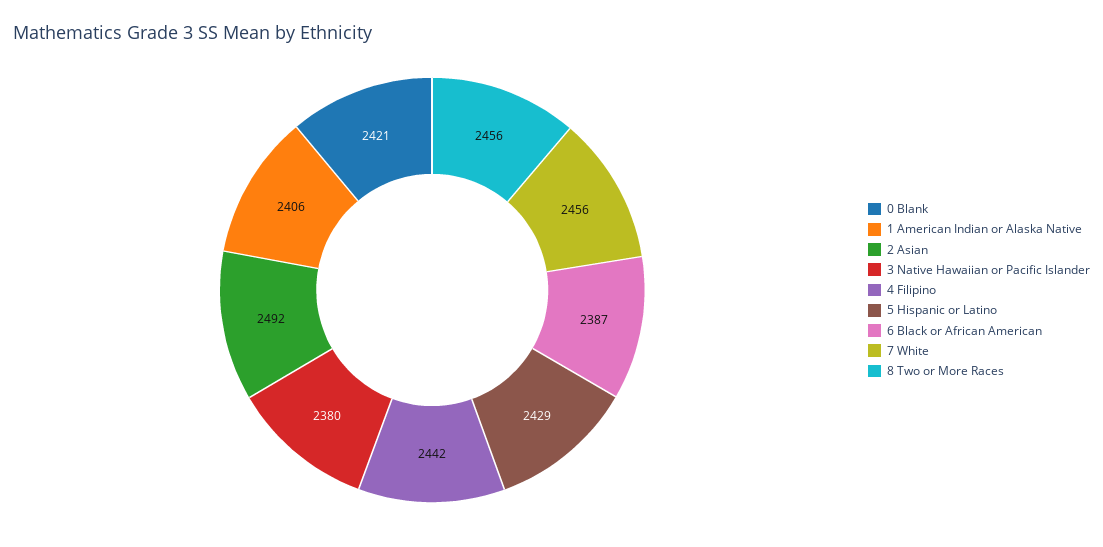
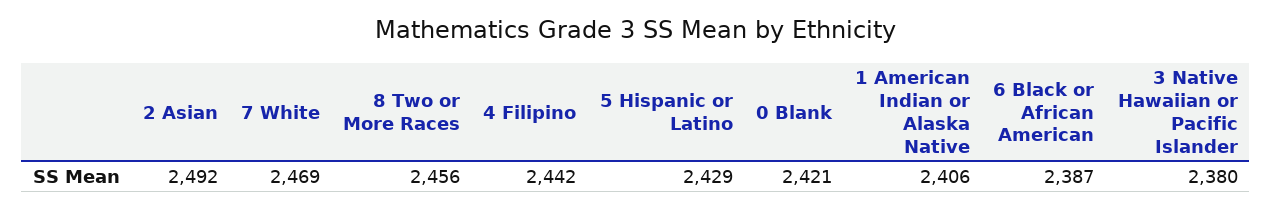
  {
    "0 Blank": 2421,
    "1 American Indian or Alaska Native": 2406,
    "2 Asian": 2492,
    "3 Native Hawaiian or Pacific Islander": 2380,
    "4 Filipino": 2442,
    "5 Hispanic or Latino": 2429,
    "6 Black or African American": 2387,
-   "7 White": 2456,
+   "7 White": 2469,
    "8 Two or More Races": 2456
  }

